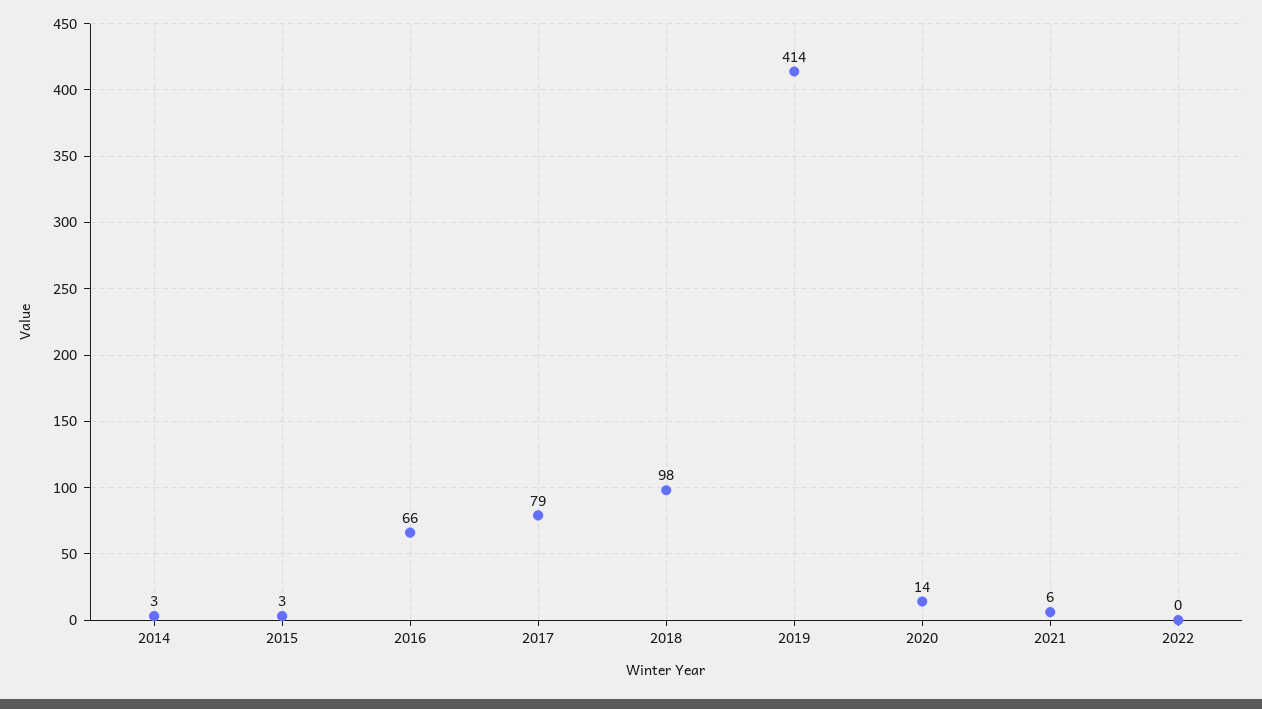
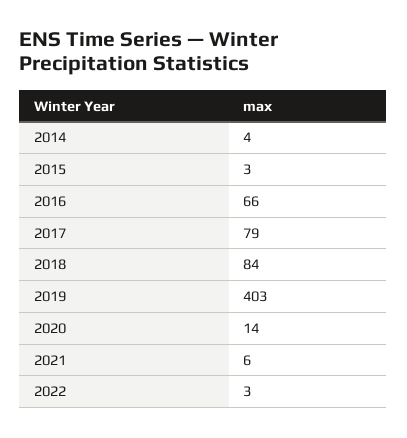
  {
-   "2014": 3,
+   "2014": 4,
    "2015": 3,
    "2016": 66,
    "2017": 79,
-   "2018": 98,
+   "2018": 84,
-   "2019": 414,
+   "2019": 403,
    "2020": 14,
    "2021": 6,
-   "2022": 0
+   "2022": 3
  }

